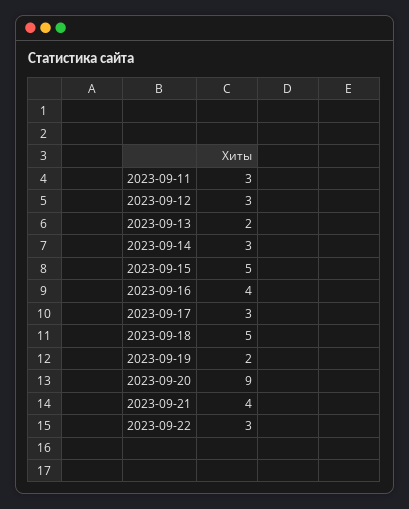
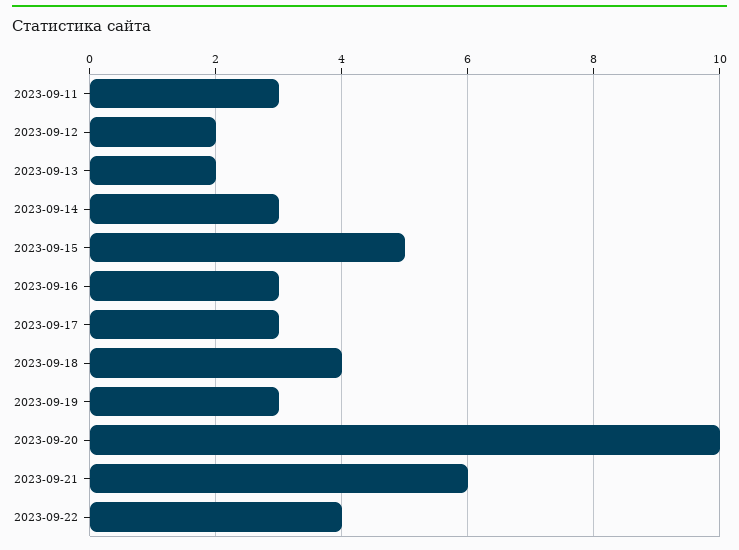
  {
    "2023-09-11": 3,
-   "2023-09-12": 3,
+   "2023-09-12": 2,
    "2023-09-13": 2,
    "2023-09-14": 3,
    "2023-09-15": 5,
-   "2023-09-16": 4,
+   "2023-09-16": 3,
    "2023-09-17": 3,
-   "2023-09-18": 5,
+   "2023-09-18": 4,
-   "2023-09-19": 2,
+   "2023-09-19": 3,
-   "2023-09-20": 9,
+   "2023-09-20": 10,
-   "2023-09-21": 4,
+   "2023-09-21": 6,
-   "2023-09-22": 3
+   "2023-09-22": 4
  }

